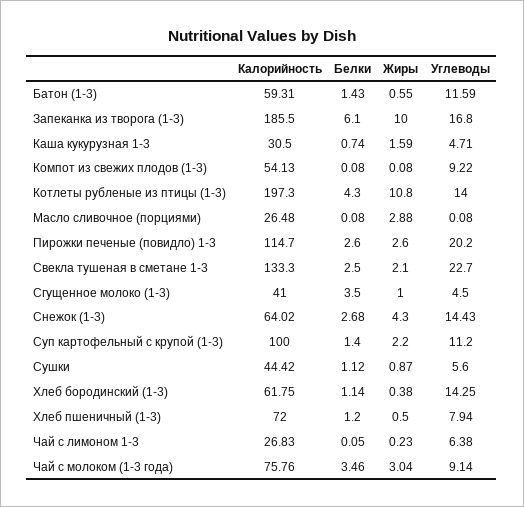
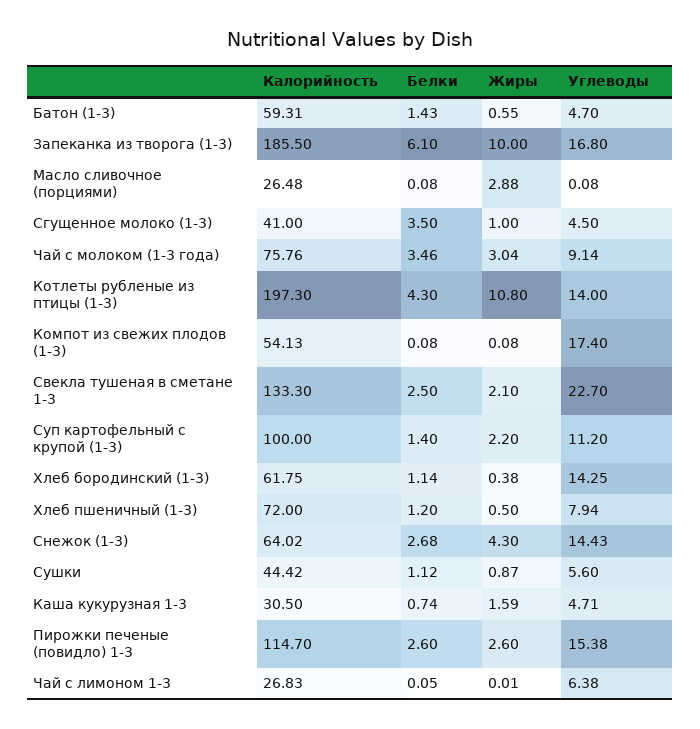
  {
    "Калорийность": {
      "Батон (1-3)": 59.31,
      "Запеканка из творога (1-3)": 185.5,
      "Каша кукурузная 1-3": 30.5,
      "Компот из свежих плодов (1-3)": 54.13,
      "Котлеты рубленые из птицы (1-3)": 197.3,
      "Масло сливочное (порциями)": 26.48,
      "Пирожки печеные (повидло) 1-3": 114.7,
      "Свекла тушеная в сметане 1-3": 133.3,
      "Сгущенное молоко (1-3)": 41,
      "Снежок (1-3)": 64.02,
      "Суп картофельный с крупой (1-3)": 100,
      "Сушки": 44.42,
      "Хлеб бородинский (1-3)": 61.75,
      "Хлеб пшеничный (1-3)": 72,
      "Чай с лимоном 1-3": 26.83,
      "Чай с молоком (1-3 года)": 75.76
    },
    "Белки": {
      "Батон (1-3)": 1.43,
      "Запеканка из творога (1-3)": 6.1,
      "Каша кукурузная 1-3": 0.74,
      "Компот из свежих плодов (1-3)": 0.08,
      "Котлеты рубленые из птицы (1-3)": 4.3,
      "Масло сливочное (порциями)": 0.08,
      "Пирожки печеные (повидло) 1-3": 2.6,
      "Свекла тушеная в сметане 1-3": 2.5,
      "Сгущенное молоко (1-3)": 3.5,
      "Снежок (1-3)": 2.68,
      "Суп картофельный с крупой (1-3)": 1.4,
      "Сушки": 1.12,
      "Хлеб бородинский (1-3)": 1.14,
      "Хлеб пшеничный (1-3)": 1.2,
      "Чай с лимоном 1-3": 0.05,
      "Чай с молоком (1-3 года)": 3.46
    },
    "Жиры": {
      "Батон (1-3)": 0.55,
      "Запеканка из творога (1-3)": 10,
      "Каша кукурузная 1-3": 1.59,
      "Компот из свежих плодов (1-3)": 0.08,
      "Котлеты рубленые из птицы (1-3)": 10.8,
      "Масло сливочное (порциями)": 2.88,
      "Пирожки печеные (повидло) 1-3": 2.6,
      "Свекла тушеная в сметане 1-3": 2.1,
      "Сгущенное молоко (1-3)": 1,
      "Снежок (1-3)": 4.3,
      "Суп картофельный с крупой (1-3)": 2.2,
      "Сушки": 0.87,
      "Хлеб бородинский (1-3)": 0.38,
      "Хлеб пшеничный (1-3)": 0.5,
-     "Чай с лимоном 1-3": 0.23,
+     "Чай с лимоном 1-3": 0.01,
      "Чай с молоком (1-3 года)": 3.04
    },
    "Углеводы": {
-     "Батон (1-3)": 11.59,
+     "Батон (1-3)": 4.7,
      "Запеканка из творога (1-3)": 16.8,
      "Каша кукурузная 1-3": 4.71,
-     "Компот из свежих плодов (1-3)": 9.22,
+     "Компот из свежих плодов (1-3)": 17.4,
      "Котлеты рубленые из птицы (1-3)": 14,
      "Масло сливочное (порциями)": 0.08,
-     "Пирожки печеные (повидло) 1-3": 20.2,
+     "Пирожки печеные (повидло) 1-3": 15.38,
      "Свекла тушеная в сметане 1-3": 22.7,
      "Сгущенное молоко (1-3)": 4.5,
      "Снежок (1-3)": 14.43,
      "Суп картофельный с крупой (1-3)": 11.2,
      "Сушки": 5.6,
      "Хлеб бородинский (1-3)": 14.25,
      "Хлеб пшеничный (1-3)": 7.94,
      "Чай с лимоном 1-3": 6.38,
      "Чай с молоком (1-3 года)": 9.14
    }
  }

